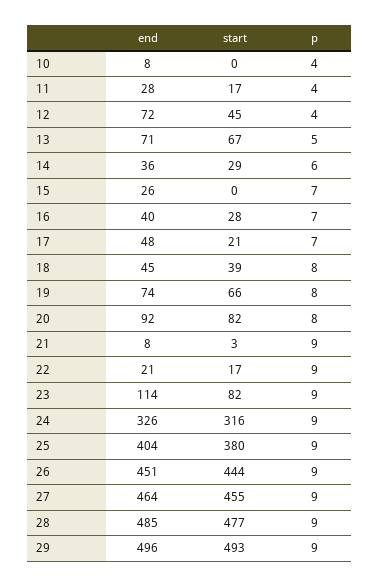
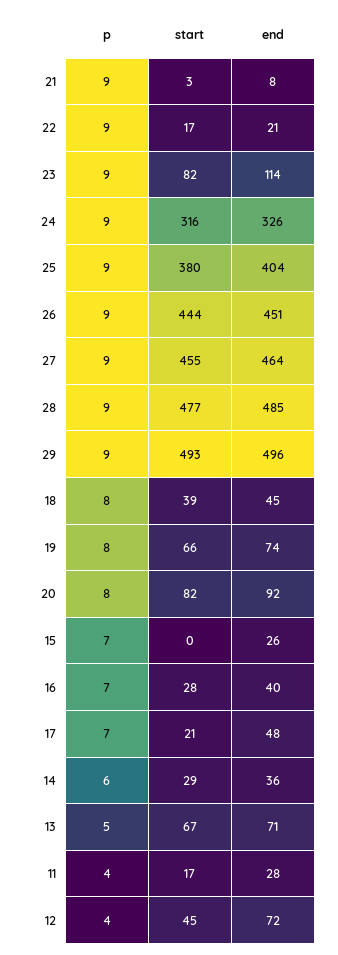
  {
    "end": {
-     "10": 8,
      "11": 28,
      "12": 72,
      "13": 71,
      "14": 36,
      "15": 26,
      "16": 40,
      "17": 48,
      "18": 45,
      "19": 74,
      "20": 92,
      "21": 8,
      "22": 21,
      "23": 114,
      "24": 326,
      "25": 404,
      "26": 451,
      "27": 464,
      "28": 485,
      "29": 496
    },
    "start": {
-     "10": 0,
      "11": 17,
      "12": 45,
      "13": 67,
      "14": 29,
      "15": 0,
      "16": 28,
      "17": 21,
      "18": 39,
      "19": 66,
      "20": 82,
      "21": 3,
      "22": 17,
      "23": 82,
      "24": 316,
      "25": 380,
      "26": 444,
      "27": 455,
      "28": 477,
      "29": 493
    },
    "p": {
-     "10": 4,
      "11": 4,
      "12": 4,
      "13": 5,
      "14": 6,
      "15": 7,
      "16": 7,
      "17": 7,
      "18": 8,
      "19": 8,
      "20": 8,
      "21": 9,
      "22": 9,
      "23": 9,
      "24": 9,
      "25": 9,
      "26": 9,
      "27": 9,
      "28": 9,
      "29": 9
    }
  }

